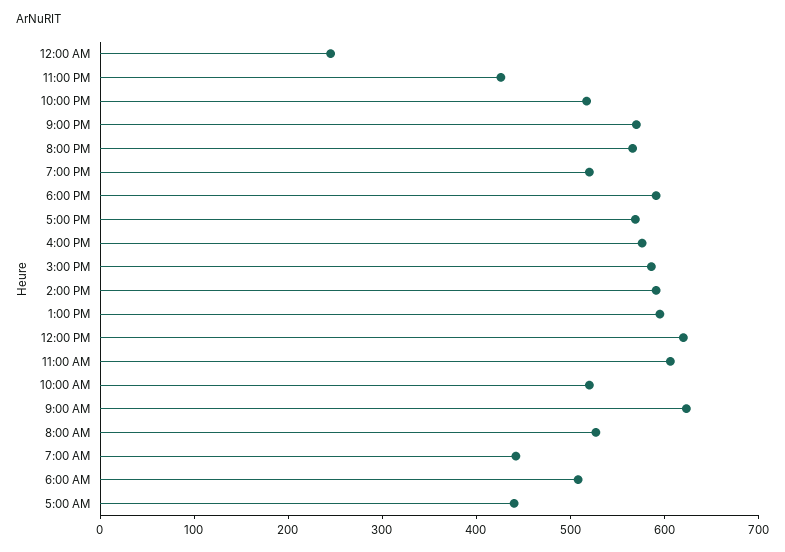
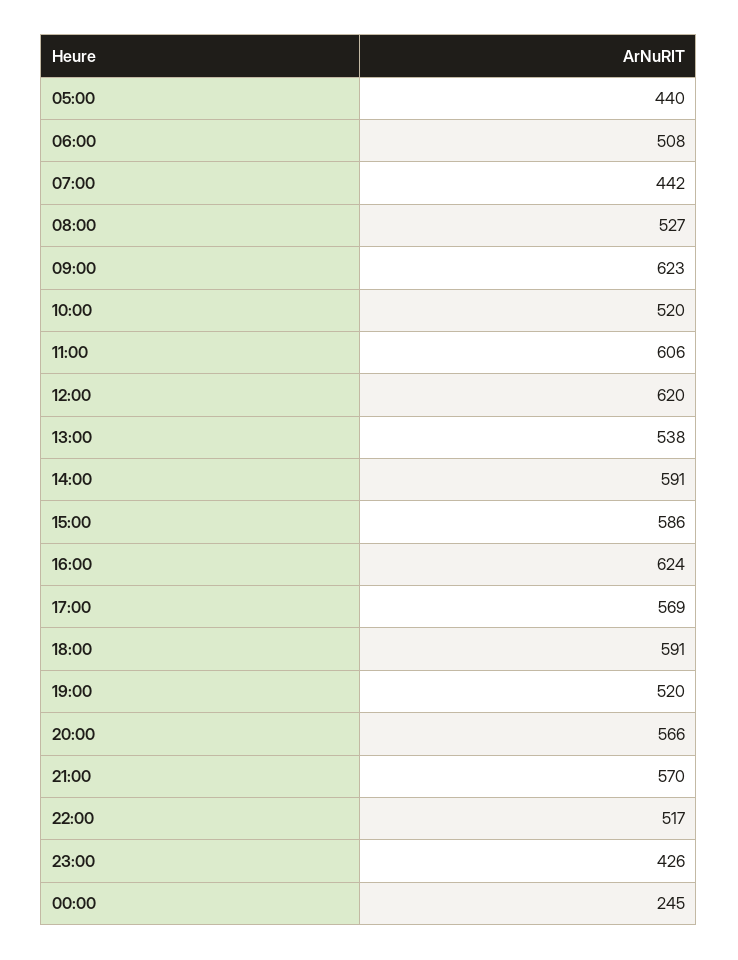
  {
    "12:00 AM": 245,
    "11:00 PM": 426,
    "10:00 PM": 517,
    "9:00 PM": 570,
    "8:00 PM": 566,
    "7:00 PM": 520,
    "6:00 PM": 591,
    "5:00 PM": 569,
-   "4:00 PM": 580,
+   "4:00 PM": 624,
    "3:00 PM": 586,
    "2:00 PM": 591,
-   "1:00 PM": 600,
+   "1:00 PM": 538,
    "12:00 PM": 620,
    "11:00 AM": 606,
    "10:00 AM": 520,
    "9:00 AM": 623,
    "8:00 AM": 527,
    "7:00 AM": 442,
    "6:00 AM": 508,
    "5:00 AM": 440
  }

